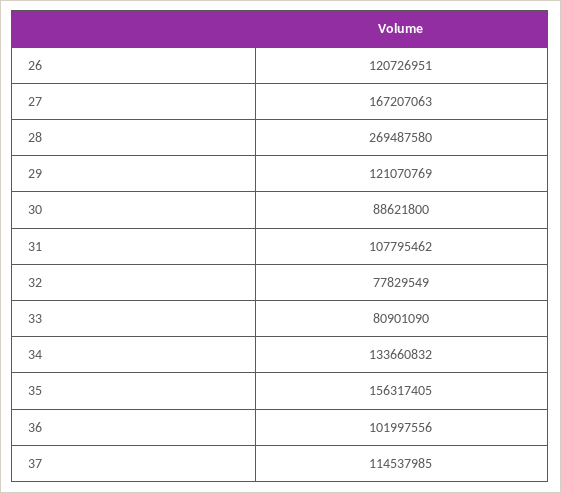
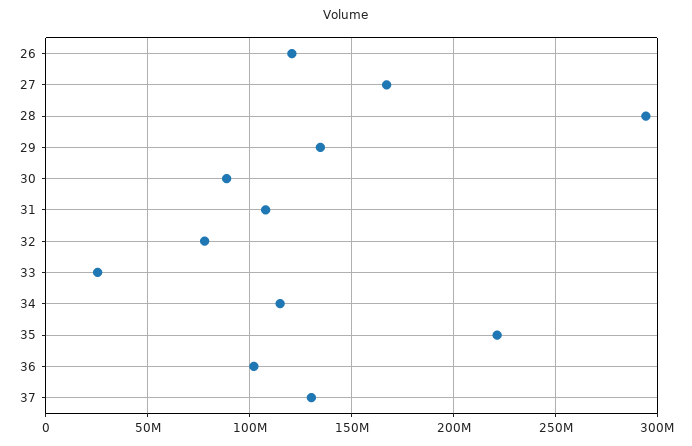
  {
    "26": 120726951,
    "27": 167207063,
-   "28": 269487580,
+   "28": 295000000,
-   "29": 121070769,
+   "29": 135000000,
    "30": 88621800,
    "31": 107795462,
    "32": 77829549,
-   "33": 80901090,
+   "33": 25000000,
-   "34": 133660832,
+   "34": 115000000,
-   "35": 156317405,
+   "35": 220000000,
    "36": 101997556,
-   "37": 114537985
+   "37": 130000000
  }

